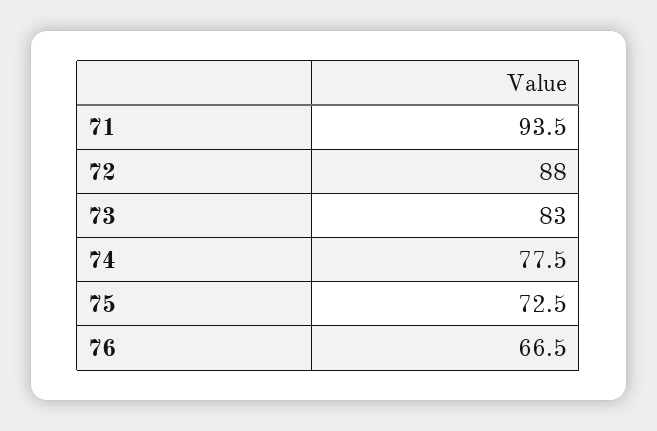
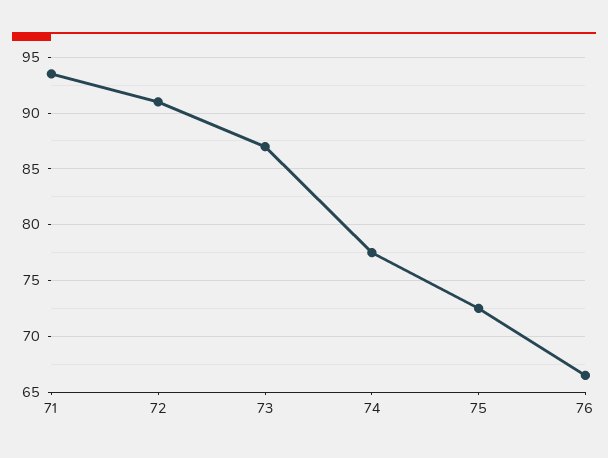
  {
    "71": 93.5,
-   "72": 88,
+   "72": 91,
-   "73": 83,
+   "73": 87,
    "74": 77.5,
    "75": 72.5,
    "76": 66.5
  }

